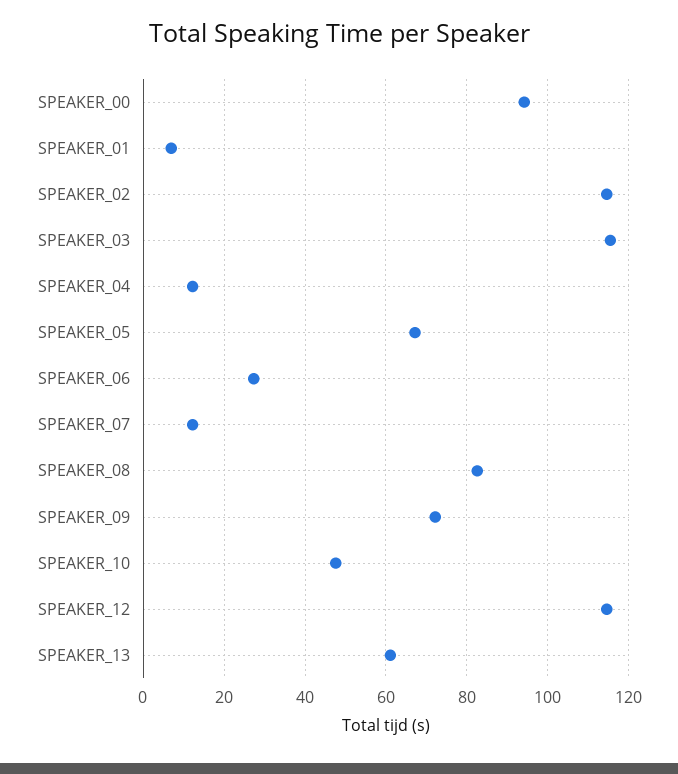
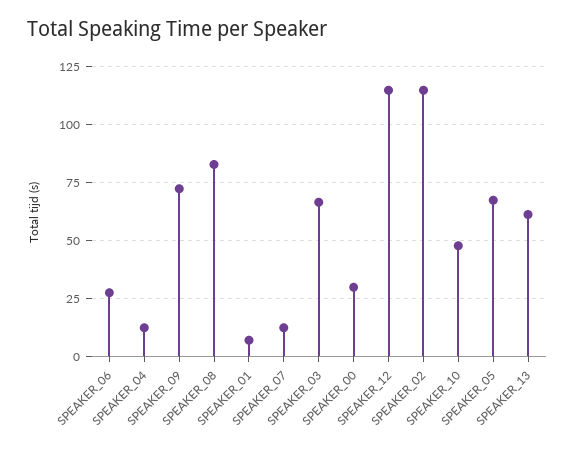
  {
-   "SPEAKER_00": 94,
+   "SPEAKER_00": 30,
    "SPEAKER_01": 6,
    "SPEAKER_02": 114,
-   "SPEAKER_03": 116,
+   "SPEAKER_03": 65,
    "SPEAKER_04": 12,
    "SPEAKER_05": 68,
    "SPEAKER_06": 28,
    "SPEAKER_07": 12,
    "SPEAKER_08": 82,
    "SPEAKER_09": 72,
    "SPEAKER_10": 48,
    "SPEAKER_12": 114,
    "SPEAKER_13": 62
  }

